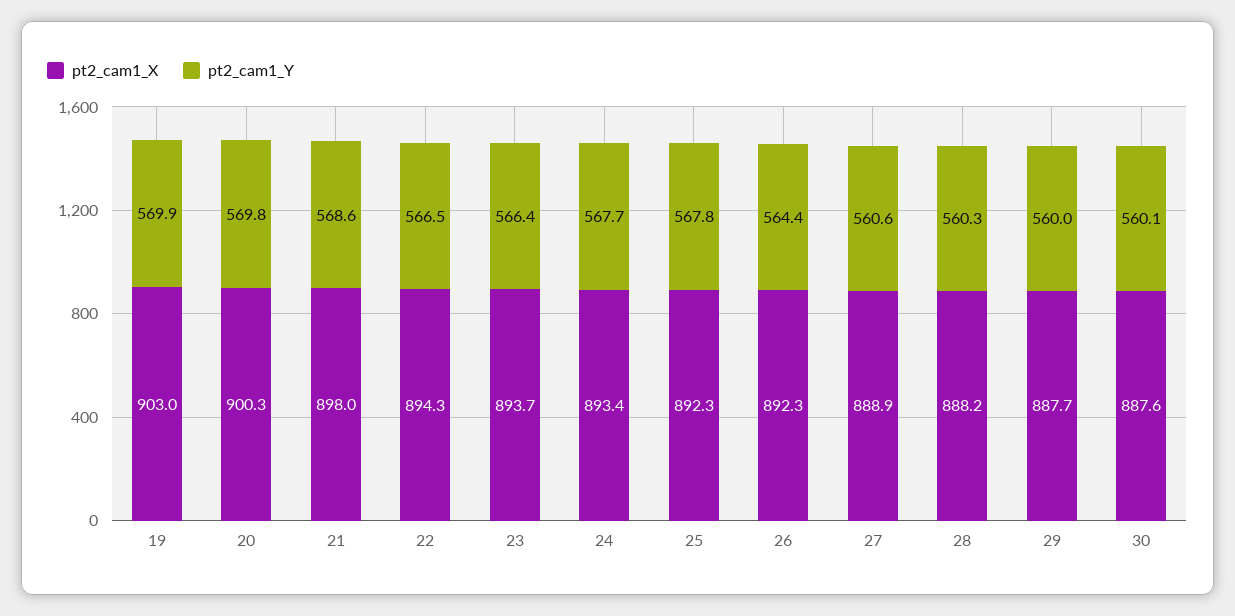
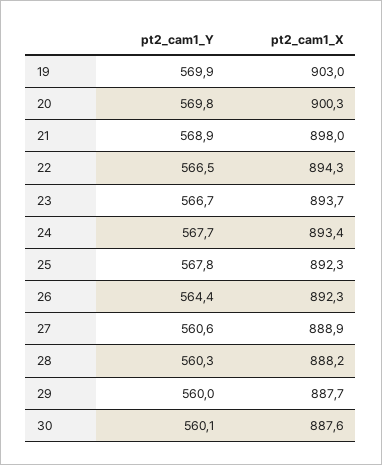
  {
    "pt2_cam1_X": {
      "19": 903,
      "20": 900.3,
      "21": 898,
      "22": 894.3,
      "23": 893.7,
      "24": 893.4,
      "25": 892.3,
      "26": 892.3,
      "27": 888.9,
      "28": 888.2,
      "29": 887.7,
      "30": 887.6
    },
    "pt2_cam1_Y": {
      "19": 569.9,
      "20": 569.8,
-     "21": 568.6,
+     "21": 568.9,
      "22": 566.5,
-     "23": 566.4,
+     "23": 566.7,
      "24": 567.7,
      "25": 567.8,
      "26": 564.4,
      "27": 560.6,
      "28": 560.3,
      "29": 560,
      "30": 560.1
    }
  }

